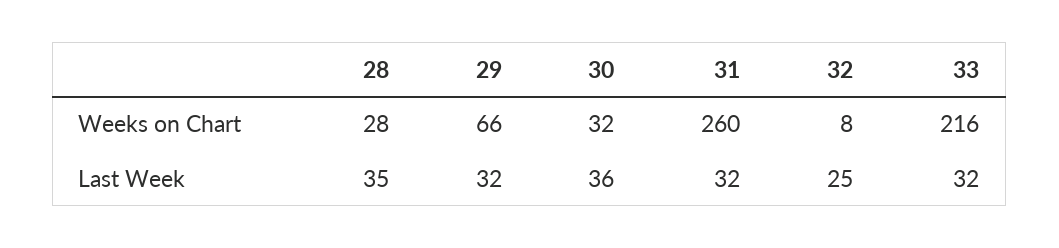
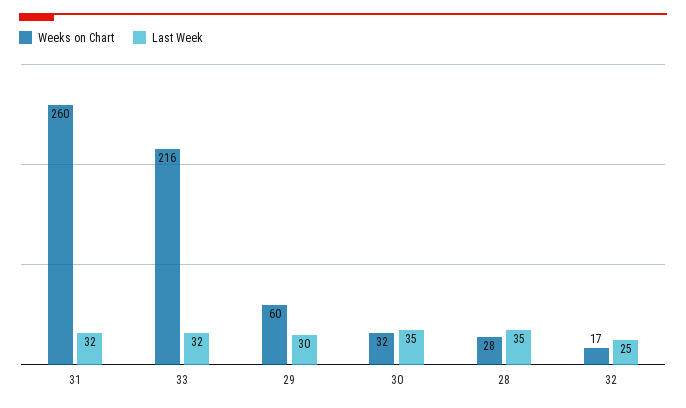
  {
    "Weeks on Chart": {
      "28": 28,
-     "29": 66,
+     "29": 60,
      "30": 32,
      "31": 260,
-     "32": 8,
+     "32": 17,
      "33": 216
    },
    "Last Week": {
      "28": 35,
-     "29": 32,
+     "29": 30,
-     "30": 36,
+     "30": 35,
      "31": 32,
      "32": 25,
      "33": 32
    }
  }

